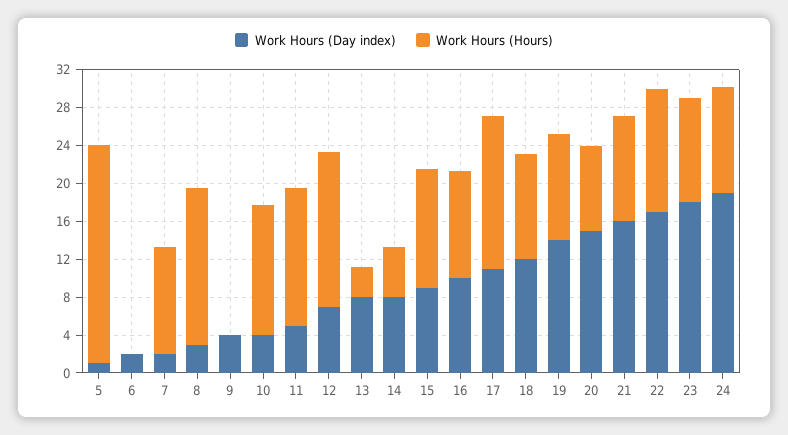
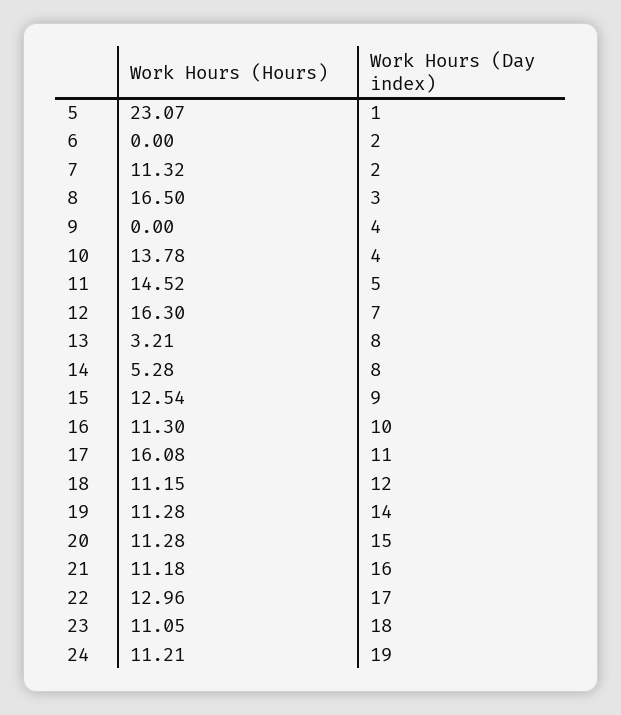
  {
    "Work Hours (Day index)": {
      "5": 1,
      "6": 2,
      "7": 2,
      "8": 3,
      "9": 4,
      "10": 4,
      "11": 5,
      "12": 7,
      "13": 8,
      "14": 8,
      "15": 9,
      "16": 10,
      "17": 11,
      "18": 12,
      "19": 14,
      "20": 15,
      "21": 16,
      "22": 17,
      "23": 18,
      "24": 19
    },
    "Work Hours (Hours)": {
      "5": 23.07,
      "6": 0,
      "7": 11.32,
      "8": 16.5,
      "9": 0,
      "10": 13.78,
      "11": 14.52,
      "12": 16.3,
      "13": 3.21,
      "14": 5.28,
      "15": 12.54,
      "16": 11.3,
      "17": 16.08,
      "18": 11.15,
      "19": 11.28,
-     "20": 9,
+     "20": 11.28,
      "21": 11.18,
      "22": 12.96,
      "23": 11.05,
      "24": 11.21
    }
  }

